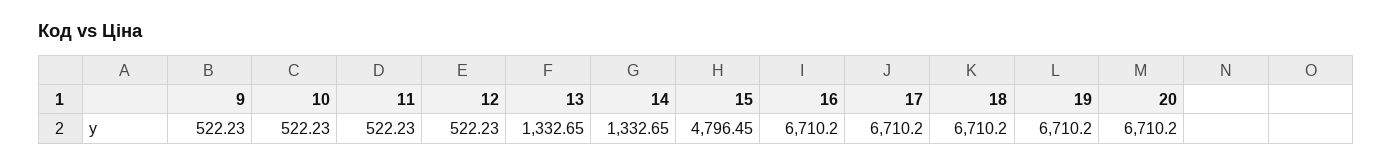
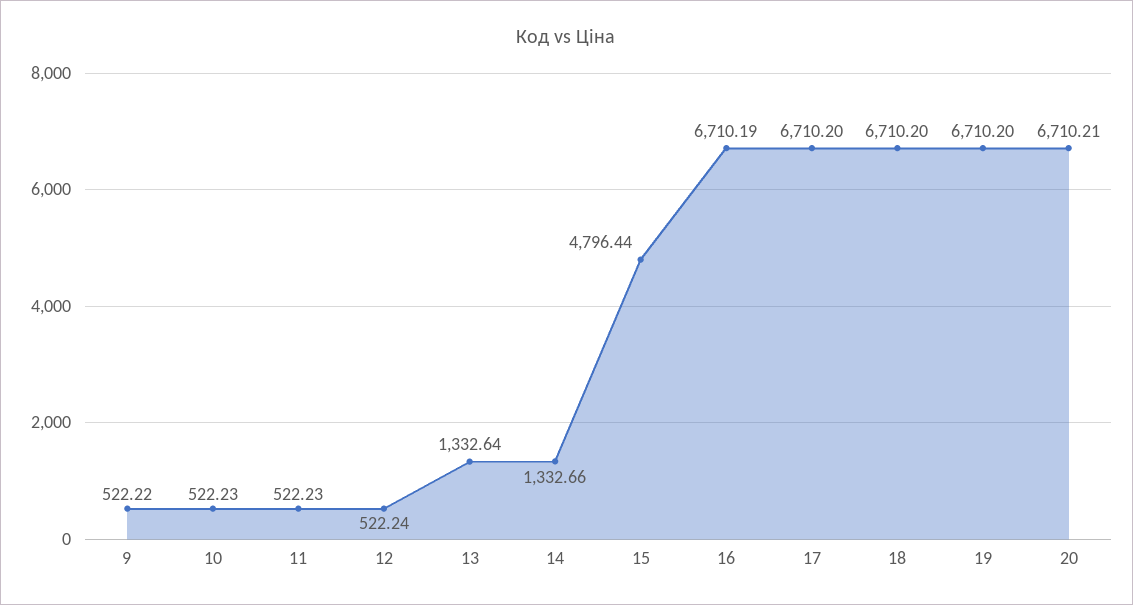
  {
-   "9": 522.23,
+   "9": 522.22,
    "10": 522.23,
    "11": 522.23,
-   "12": 522.23,
+   "12": 522.24,
-   "13": 1332.65,
+   "13": 1332.64,
-   "14": 1332.65,
+   "14": 1332.66,
-   "15": 4796.45,
+   "15": 4796.44,
-   "16": 6710.2,
+   "16": 6710.19,
    "17": 6710.2,
    "18": 6710.2,
    "19": 6710.2,
-   "20": 6710.2
+   "20": 6710.21
  }

